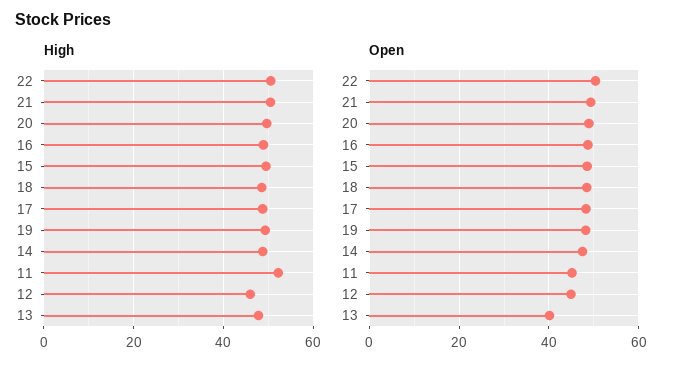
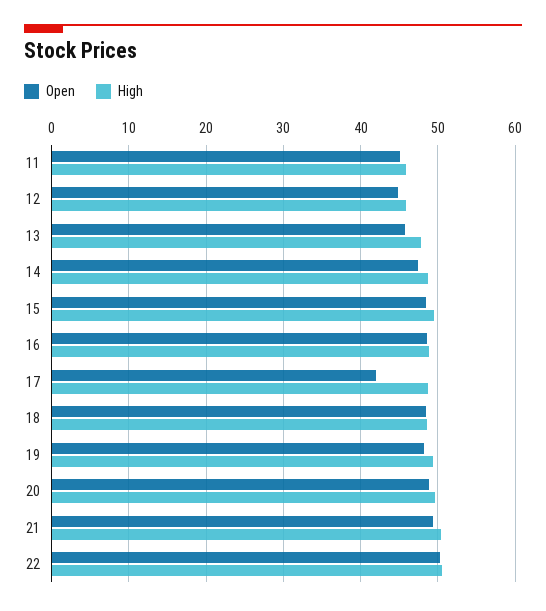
  {
    "High": {
      "22": 51,
      "21": 50,
      "20": 50,
      "16": 49,
      "15": 49,
      "18": 49,
      "17": 49,
      "19": 49,
      "14": 49,
-     "11": 52,
+     "11": 46,
      "12": 46,
      "13": 48
    },
    "Open": {
      "22": 50,
      "21": 49,
      "20": 49,
      "16": 49,
      "15": 48,
      "18": 48,
-     "17": 48,
+     "17": 42,
      "19": 48,
      "14": 47,
      "11": 45,
      "12": 45,
-     "13": 40
+     "13": 46
    }
  }

